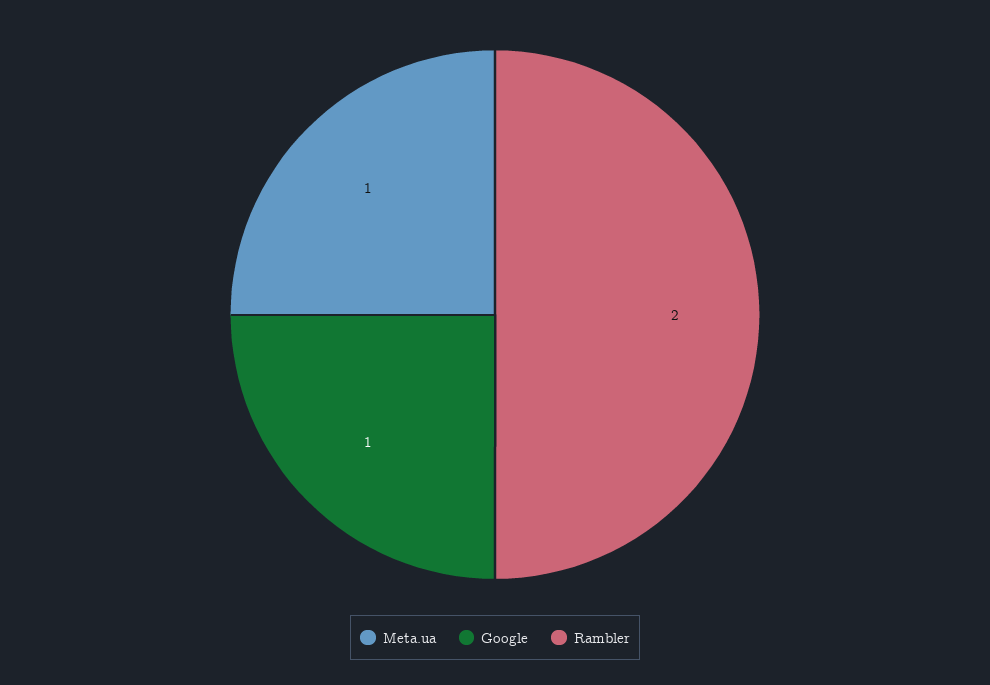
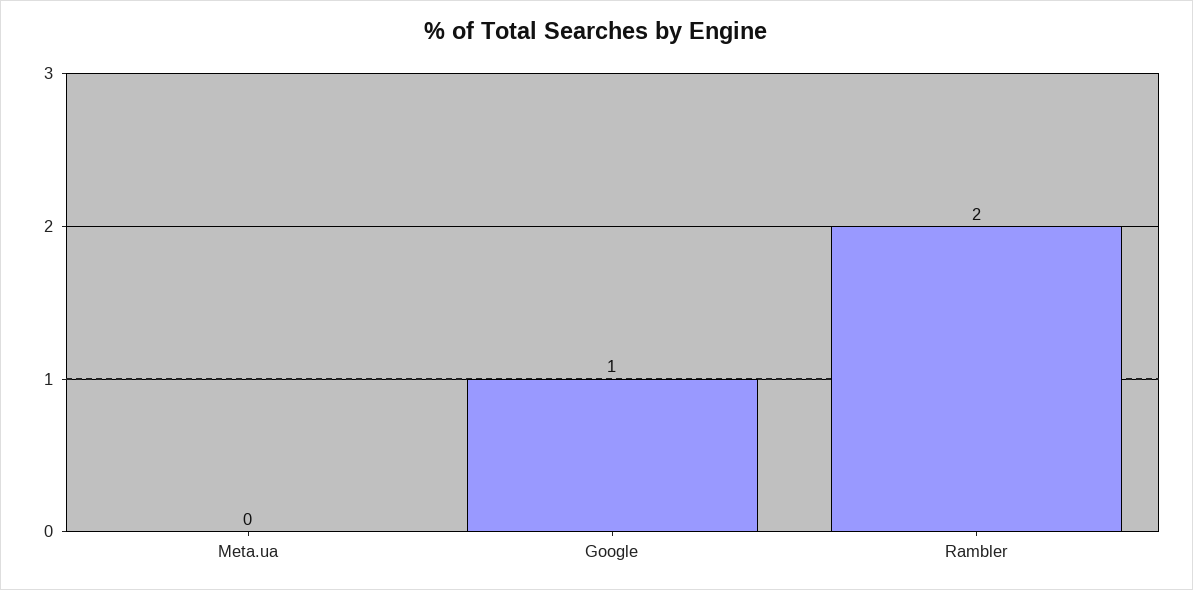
  {
-   "Meta.ua": 1,
+   "Meta.ua": 0,
    "Google": 1,
    "Rambler": 2
  }

